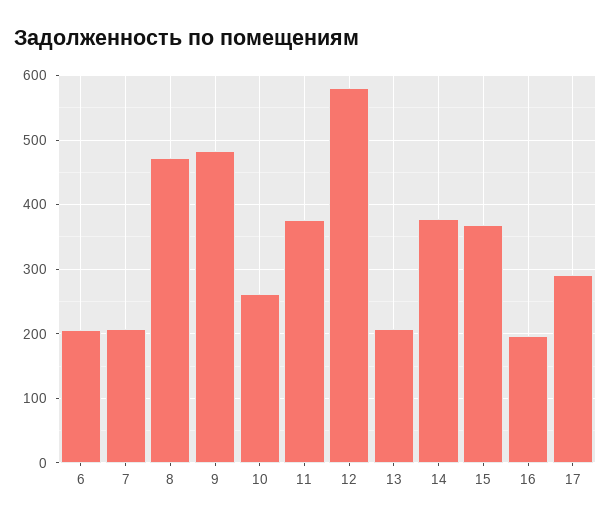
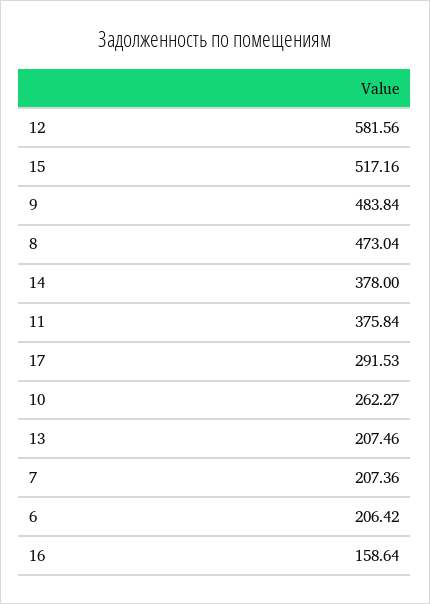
  {
    "6": 206.42,
    "7": 207.36,
    "8": 473.04,
    "9": 483.84,
    "10": 262.27,
    "11": 375.84,
    "12": 581.56,
    "13": 207.46,
    "14": 378,
-   "15": 370,
+   "15": 517.16,
-   "16": 200,
+   "16": 158.64,
    "17": 291.53
  }

